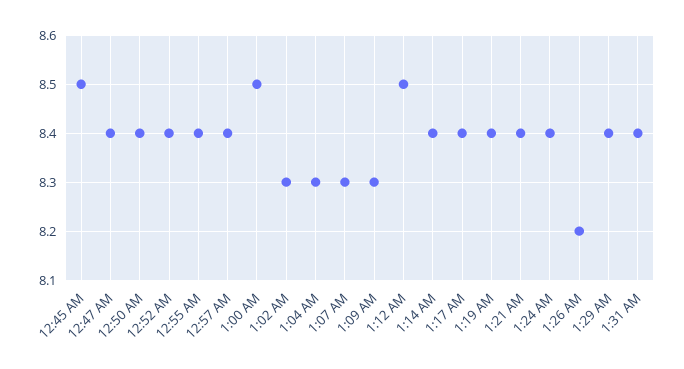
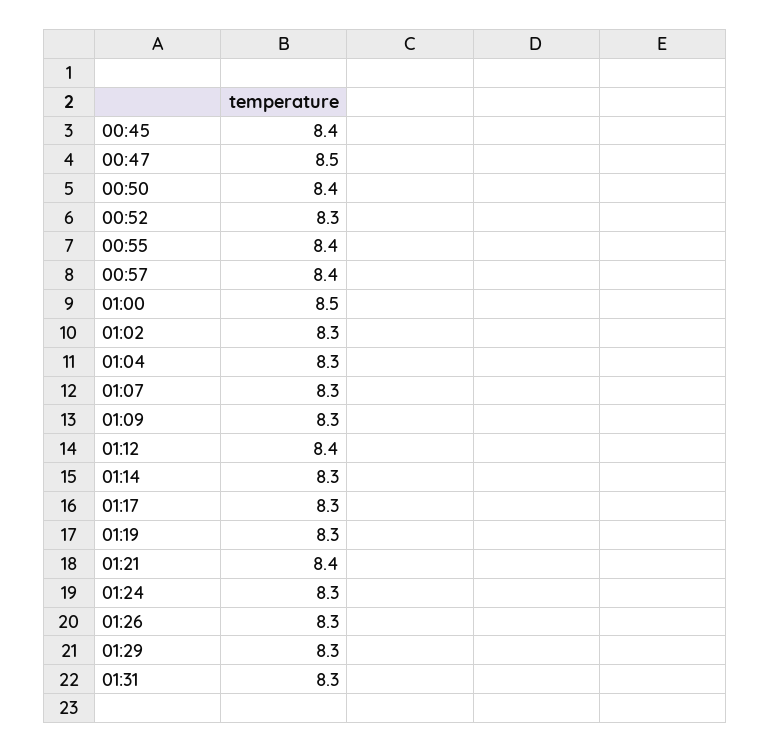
  {
-   "12:45 AM": 8.5,
+   "12:45 AM": 8.4,
-   "12:47 AM": 8.4,
+   "12:47 AM": 8.5,
    "12:50 AM": 8.4,
-   "12:52 AM": 8.4,
+   "12:52 AM": 8.3,
    "12:55 AM": 8.4,
    "12:57 AM": 8.4,
    "1:00 AM": 8.5,
    "1:02 AM": 8.3,
    "1:04 AM": 8.3,
    "1:07 AM": 8.3,
    "1:09 AM": 8.3,
-   "1:12 AM": 8.5,
+   "1:12 AM": 8.4,
-   "1:14 AM": 8.4,
+   "1:14 AM": 8.3,
-   "1:17 AM": 8.4,
+   "1:17 AM": 8.3,
-   "1:19 AM": 8.4,
+   "1:19 AM": 8.3,
    "1:21 AM": 8.4,
-   "1:24 AM": 8.4,
+   "1:24 AM": 8.3,
-   "1:26 AM": 8.2,
+   "1:26 AM": 8.3,
-   "1:29 AM": 8.4,
+   "1:29 AM": 8.3,
-   "1:31 AM": 8.4
+   "1:31 AM": 8.3
  }

